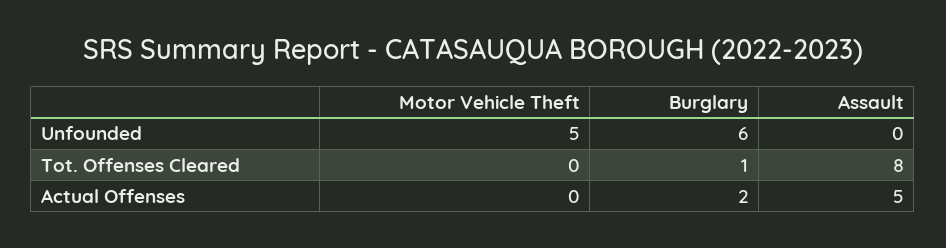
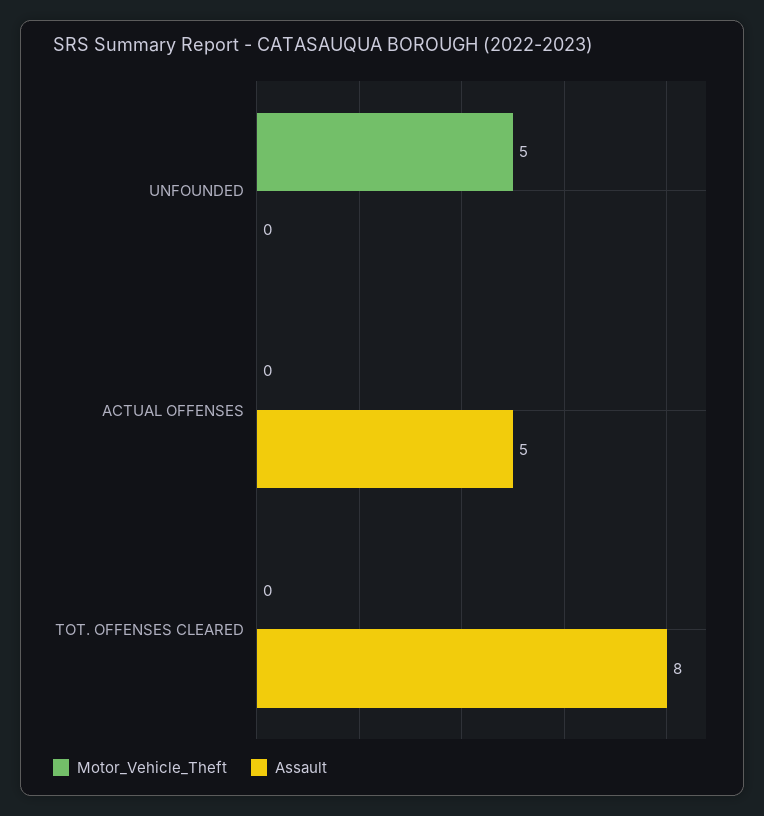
  {
    "Motor Vehicle Theft": {
      "Unfounded": 5,
      "Tot. Offenses Cleared": 0,
      "Actual Offenses": 0
    },
-   "Burglary": {
-     "Unfounded": 6,
-     "Tot. Offenses Cleared": 1,
-     "Actual Offenses": 2
-   },
    "Assault": {
      "Unfounded": 0,
      "Tot. Offenses Cleared": 8,
      "Actual Offenses": 5
    }
  }

